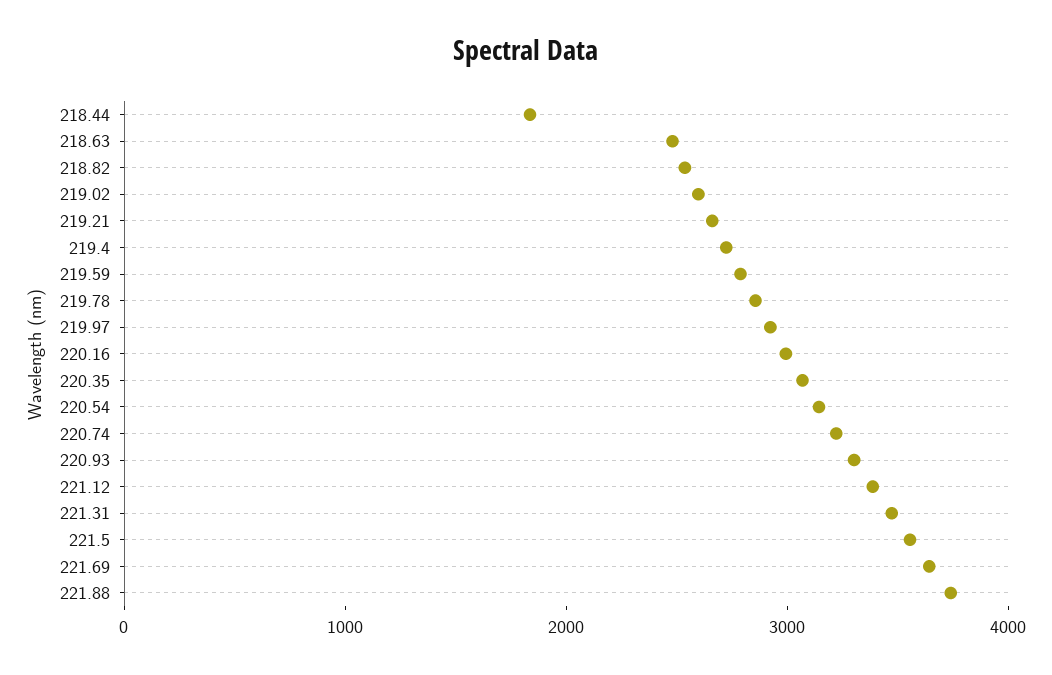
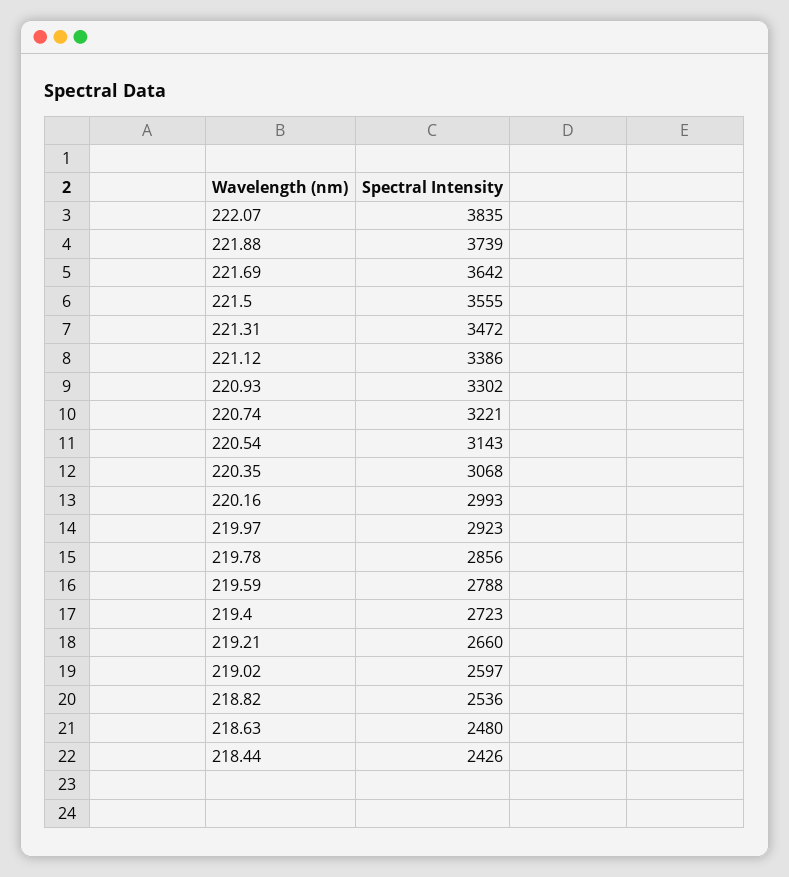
  {
-   "218.44": 1800,
+   "218.44": 2426,
    "218.63": 2480,
    "218.82": 2536,
    "219.02": 2597,
    "219.21": 2660,
    "219.4": 2723,
    "219.59": 2788,
    "219.78": 2856,
    "219.97": 2923,
    "220.16": 2993,
    "220.35": 3068,
    "220.54": 3143,
    "220.74": 3221,
    "220.93": 3302,
    "221.12": 3386,
    "221.31": 3472,
    "221.5": 3555,
    "221.69": 3642,
-   "221.88": 3739
+   "221.88": 3739,
+   "222.07": 3835
  }

